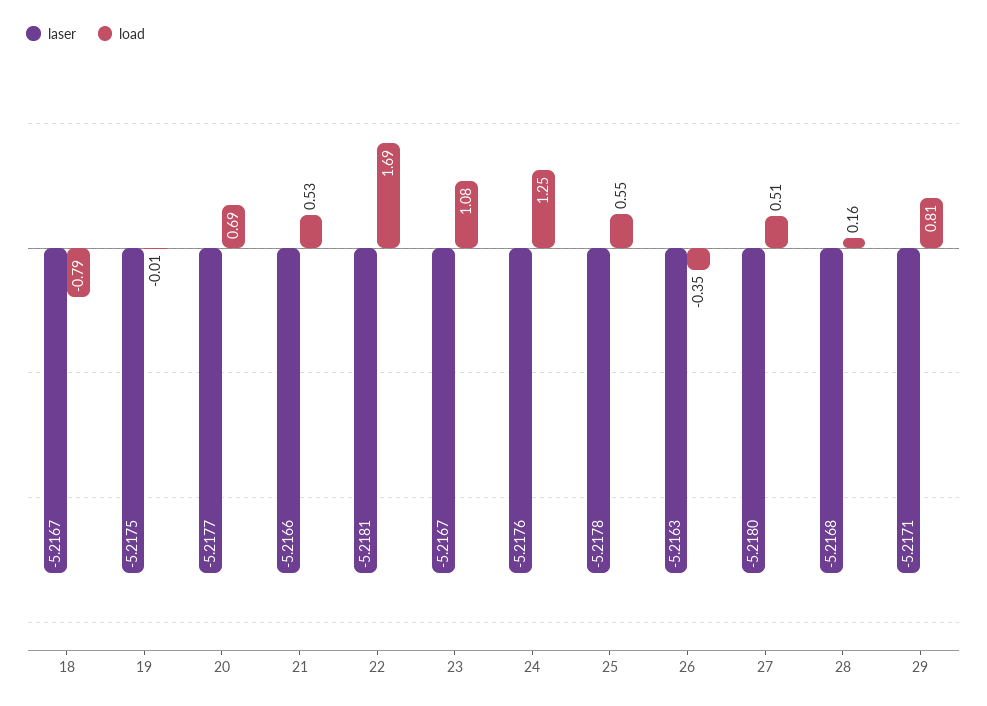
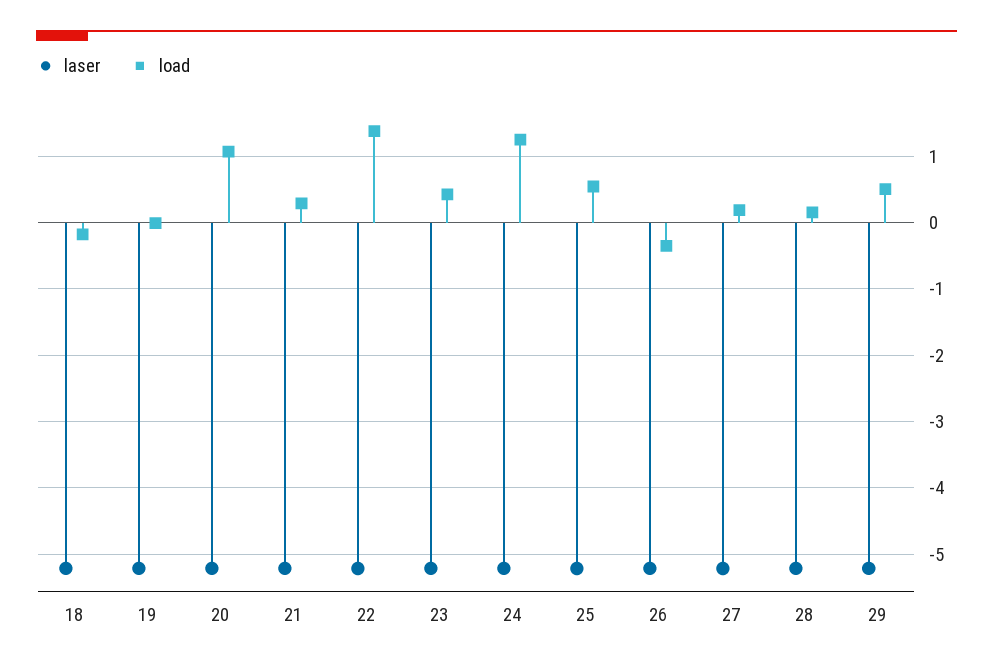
  {
    "laser": {
      "18": -5.2167,
      "19": -5.2175,
      "20": -5.2177,
      "21": -5.2166,
      "22": -5.2181,
      "23": -5.2167,
      "24": -5.2176,
      "25": -5.2178,
      "26": -5.2163,
      "27": -5.218,
      "28": -5.2168,
      "29": -5.2171
    },
    "load": {
-     "18": -0.79,
+     "18": -0.2,
      "19": -0.01,
-     "20": 0.69,
+     "20": 1.1,
-     "21": 0.53,
+     "21": 0.3,
-     "22": 1.69,
+     "22": 1.4,
-     "23": 1.08,
+     "23": 0.4,
      "24": 1.25,
      "25": 0.55,
      "26": -0.35,
-     "27": 0.51,
+     "27": 0.2,
      "28": 0.16,
-     "29": 0.81
+     "29": 0.5
    }
  }

